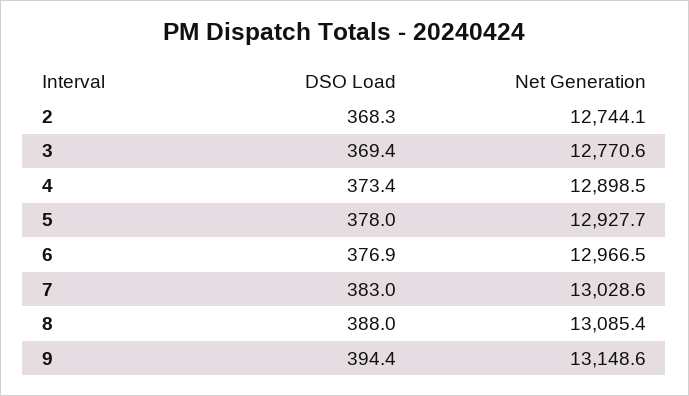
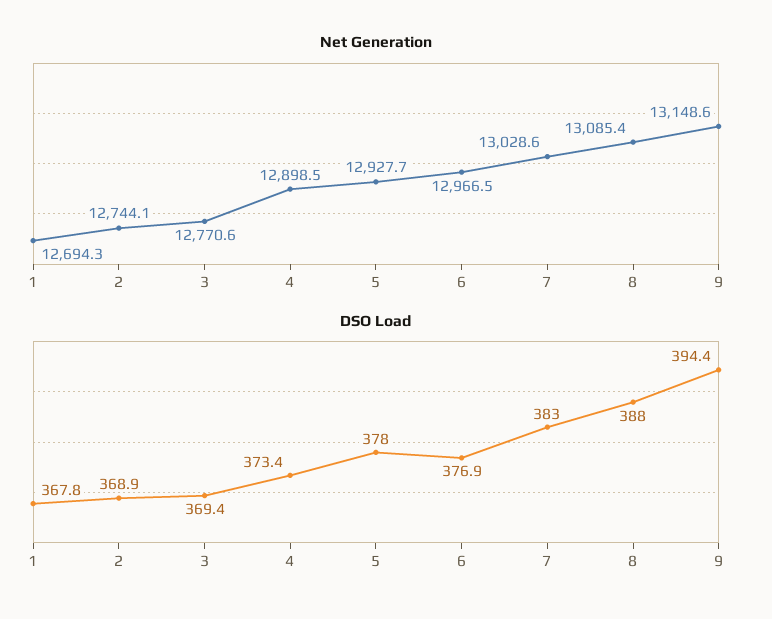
  {
    "DSO Load": {
-     "2": 368.3,
+     "2": 368.9,
      "3": 369.4,
      "4": 373.4,
      "5": 378,
      "6": 376.9,
      "7": 383,
      "8": 388,
-     "9": 394.4
+     "9": 394.4,
+     "1": 367.8
    },
    "Net Generation": {
      "2": 12744.1,
      "3": 12770.6,
      "4": 12898.5,
      "5": 12927.7,
      "6": 12966.5,
      "7": 13028.6,
      "8": 13085.4,
-     "9": 13148.6
+     "9": 13148.6,
+     "1": 12694.3
    }
  }

